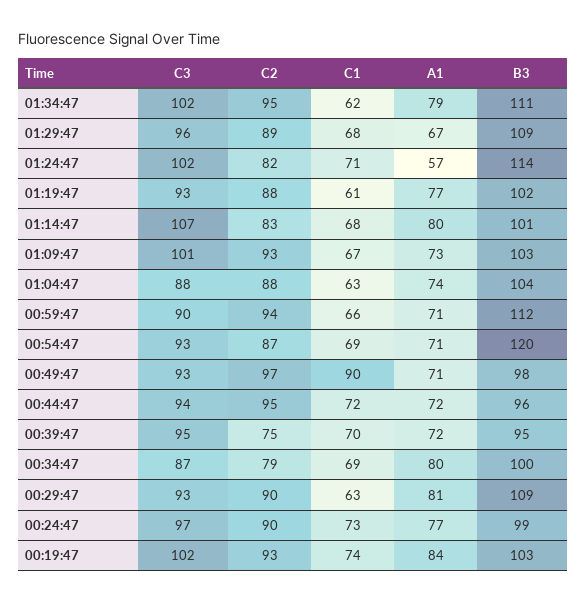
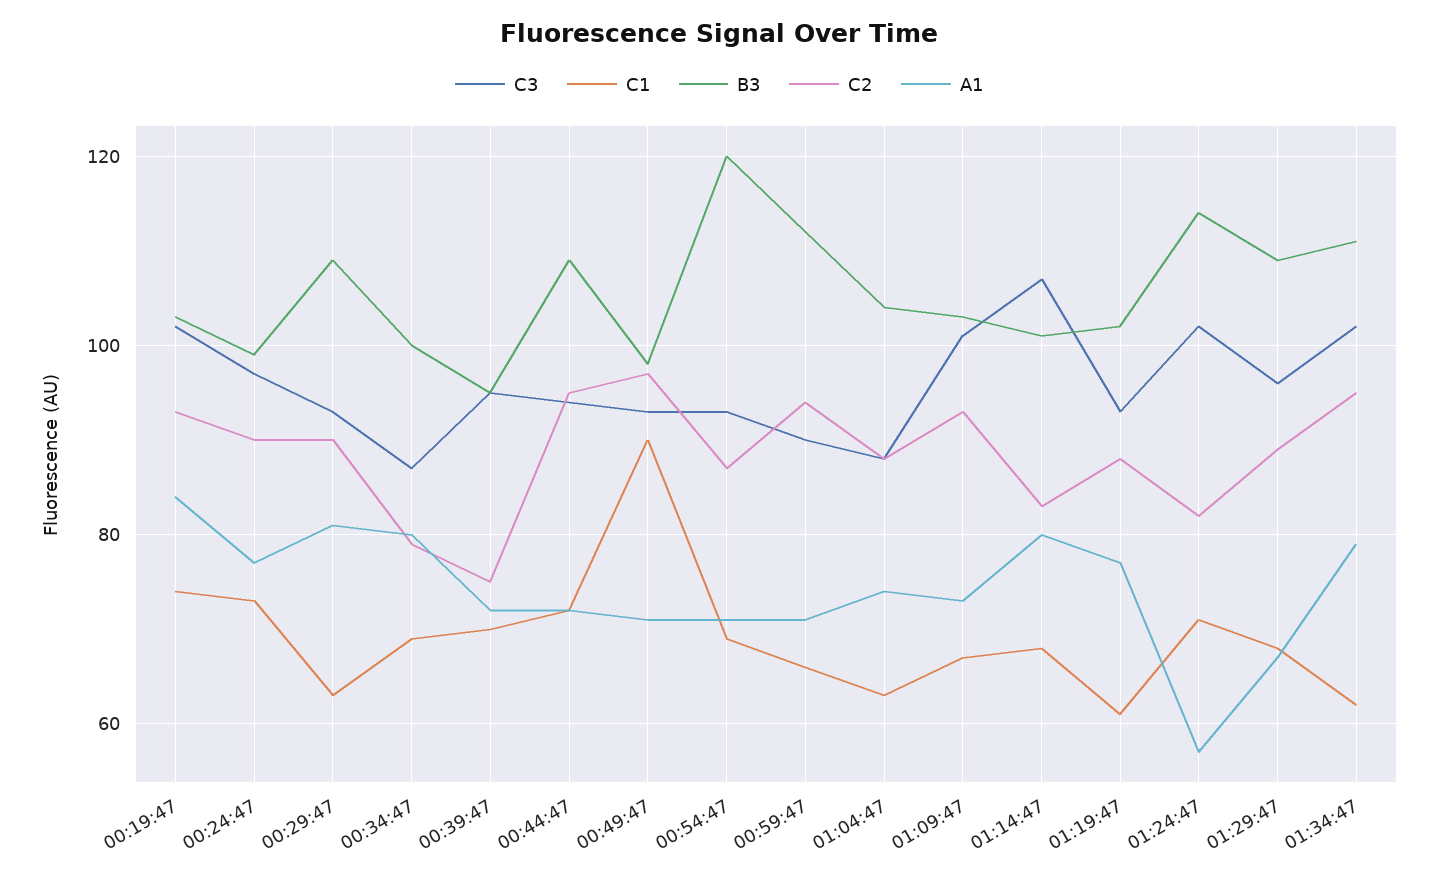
  {
    "C3": {
      "01:34:47": 102,
      "01:29:47": 96,
      "01:24:47": 102,
      "01:19:47": 93,
      "01:14:47": 107,
      "01:09:47": 101,
      "01:04:47": 88,
      "00:59:47": 90,
      "00:54:47": 93,
      "00:49:47": 93,
      "00:44:47": 94,
      "00:39:47": 95,
      "00:34:47": 87,
      "00:29:47": 93,
      "00:24:47": 97,
      "00:19:47": 102
    },
    "C2": {
      "01:34:47": 95,
      "01:29:47": 89,
      "01:24:47": 82,
      "01:19:47": 88,
      "01:14:47": 83,
      "01:09:47": 93,
      "01:04:47": 88,
      "00:59:47": 94,
      "00:54:47": 87,
      "00:49:47": 97,
      "00:44:47": 95,
      "00:39:47": 75,
      "00:34:47": 79,
      "00:29:47": 90,
      "00:24:47": 90,
      "00:19:47": 93
    },
    "C1": {
      "01:34:47": 62,
      "01:29:47": 68,
      "01:24:47": 71,
      "01:19:47": 61,
      "01:14:47": 68,
      "01:09:47": 67,
      "01:04:47": 63,
      "00:59:47": 66,
      "00:54:47": 69,
      "00:49:47": 90,
      "00:44:47": 72,
      "00:39:47": 70,
      "00:34:47": 69,
      "00:29:47": 63,
      "00:24:47": 73,
      "00:19:47": 74
    },
    "A1": {
      "01:34:47": 79,
      "01:29:47": 67,
      "01:24:47": 57,
      "01:19:47": 77,
      "01:14:47": 80,
      "01:09:47": 73,
      "01:04:47": 74,
      "00:59:47": 71,
      "00:54:47": 71,
      "00:49:47": 71,
      "00:44:47": 72,
      "00:39:47": 72,
      "00:34:47": 80,
      "00:29:47": 81,
      "00:24:47": 77,
      "00:19:47": 84
    },
    "B3": {
      "01:34:47": 111,
      "01:29:47": 109,
      "01:24:47": 114,
      "01:19:47": 102,
      "01:14:47": 101,
      "01:09:47": 103,
      "01:04:47": 104,
      "00:59:47": 112,
      "00:54:47": 120,
      "00:49:47": 98,
-     "00:44:47": 96,
+     "00:44:47": 110,
      "00:39:47": 95,
      "00:34:47": 100,
      "00:29:47": 109,
      "00:24:47": 99,
      "00:19:47": 103
    }
  }

